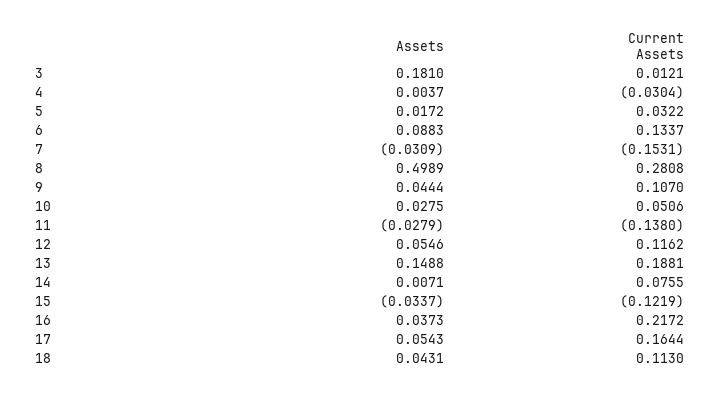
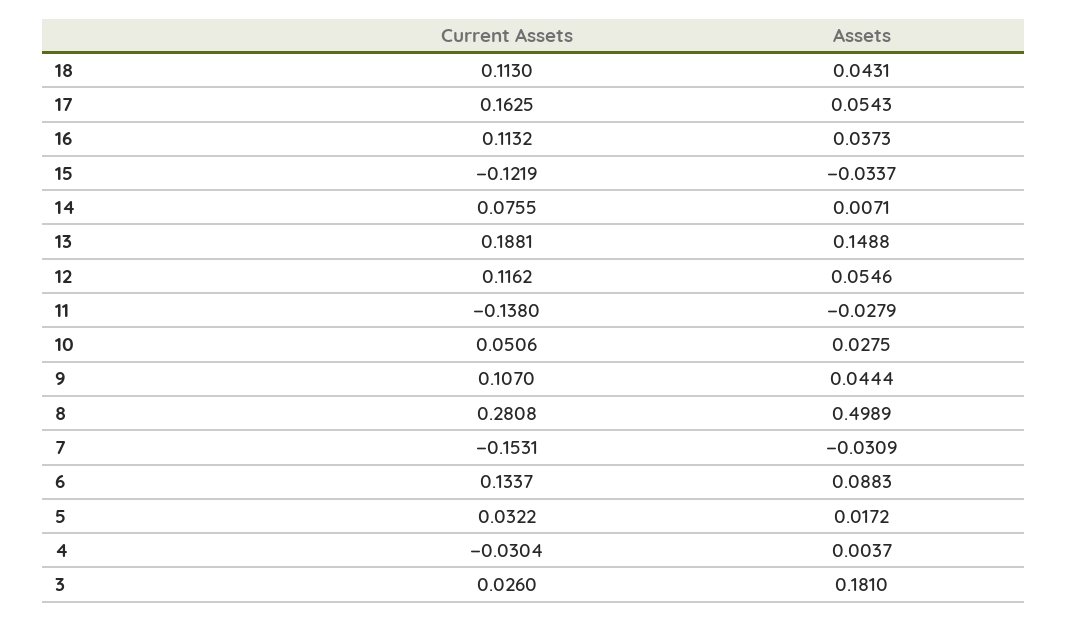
  {
    "Assets": {
      "3": 0.181,
      "4": 0.0037,
      "5": 0.0172,
      "6": 0.0883,
      "7": -0.0309,
      "8": 0.4989,
      "9": 0.0444,
      "10": 0.0275,
      "11": -0.0279,
      "12": 0.0546,
      "13": 0.1488,
      "14": 0.0071,
      "15": -0.0337,
      "16": 0.0373,
      "17": 0.0543,
      "18": 0.0431
    },
    "Current Assets": {
-     "3": 0.0121,
+     "3": 0.026,
      "4": -0.0304,
      "5": 0.0322,
      "6": 0.1337,
      "7": -0.1531,
      "8": 0.2808,
      "9": 0.107,
      "10": 0.0506,
      "11": -0.138,
      "12": 0.1162,
      "13": 0.1881,
      "14": 0.0755,
      "15": -0.1219,
-     "16": 0.2172,
+     "16": 0.1132,
-     "17": 0.1644,
+     "17": 0.1625,
      "18": 0.113
    }
  }

